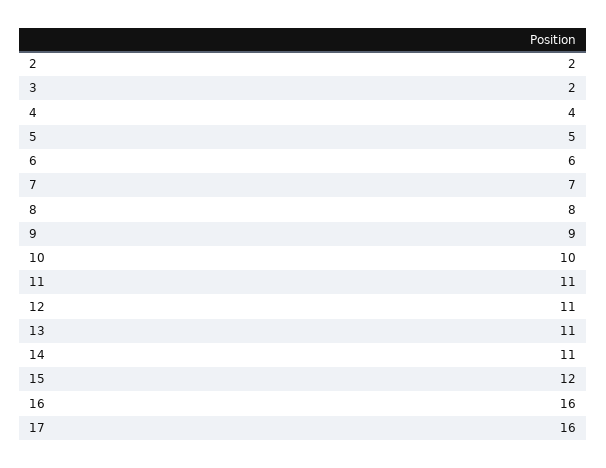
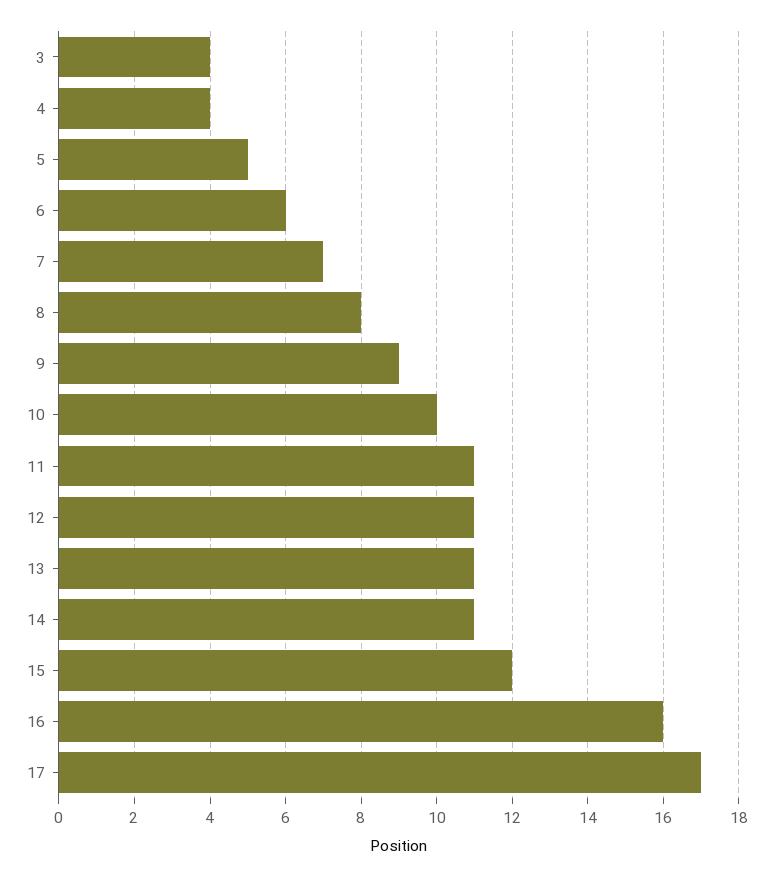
  {
-   "2": 2,
-   "3": 2,
+   "3": 4,
    "4": 4,
    "5": 5,
    "6": 6,
    "7": 7,
    "8": 8,
    "9": 9,
    "10": 10,
    "11": 11,
    "12": 11,
    "13": 11,
    "14": 11,
    "15": 12,
    "16": 16,
-   "17": 16
+   "17": 17
  }

